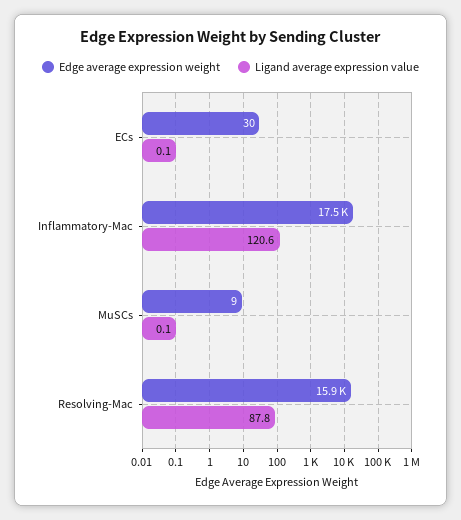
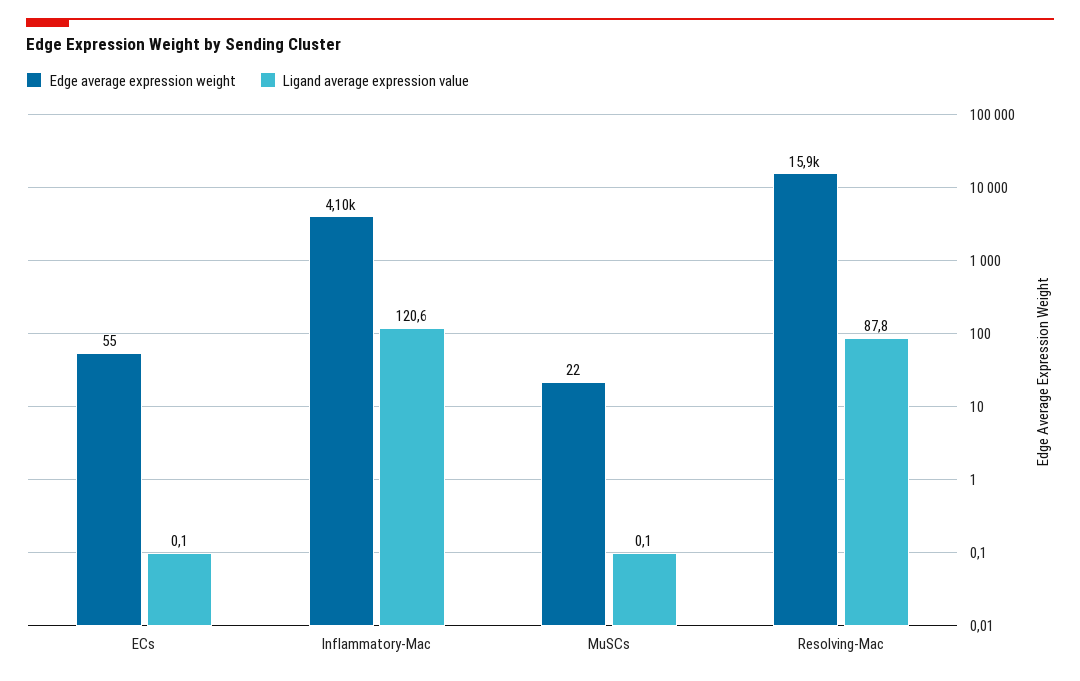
  {
    "Edge average expression weight": {
-     "ECs": 30,
+     "ECs": 55,
-     "Inflammatory-Mac": 17500,
+     "Inflammatory-Mac": 4100,
-     "MuSCs": 9,
+     "MuSCs": 22,
      "Resolving-Mac": 15900
    },
    "Ligand average expression value": {
      "ECs": 0.1,
      "Inflammatory-Mac": 120.6,
      "MuSCs": 0.1,
      "Resolving-Mac": 87.8
    }
  }

